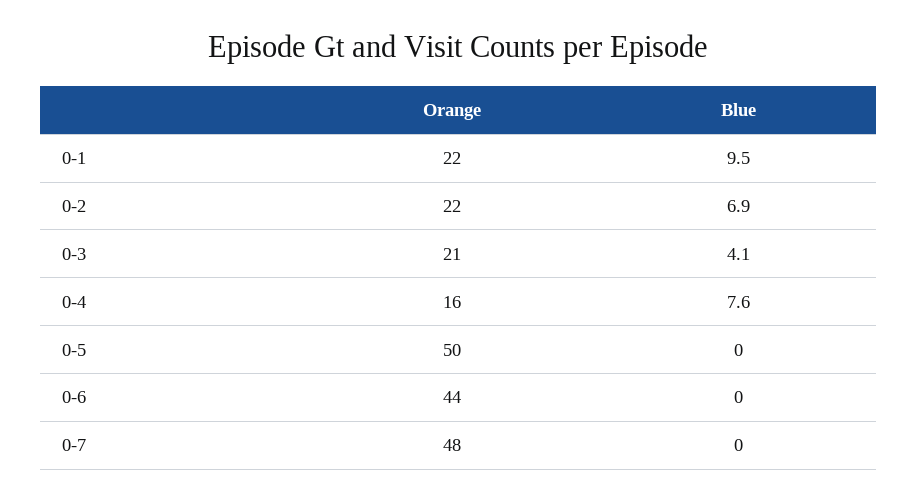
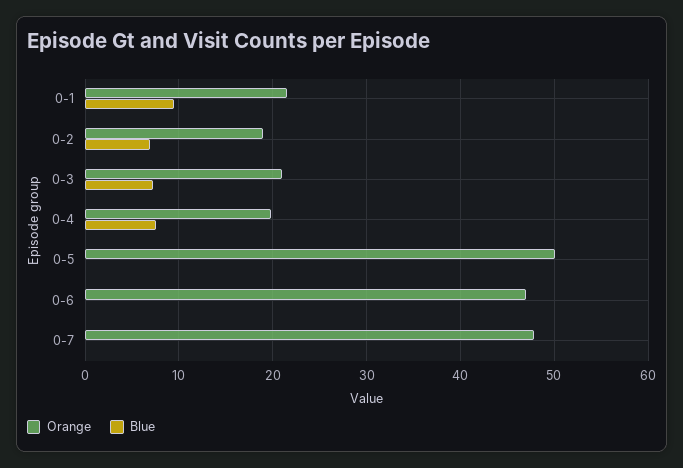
  {
    "Orange": {
      "0-1": 22,
-     "0-2": 22,
+     "0-2": 19,
      "0-3": 21,
-     "0-4": 16,
+     "0-4": 20,
      "0-5": 50,
-     "0-6": 44,
+     "0-6": 47,
      "0-7": 48
    },
    "Blue": {
      "0-1": 9.5,
      "0-2": 6.9,
-     "0-3": 4.1,
+     "0-3": 7,
      "0-4": 7.6,
      "0-5": 0,
      "0-6": 0,
      "0-7": 0
    }
  }

